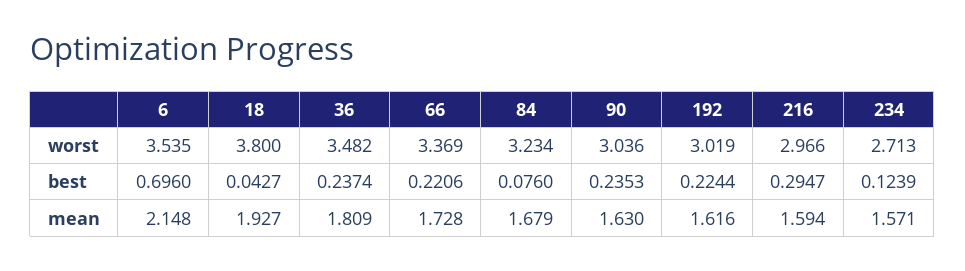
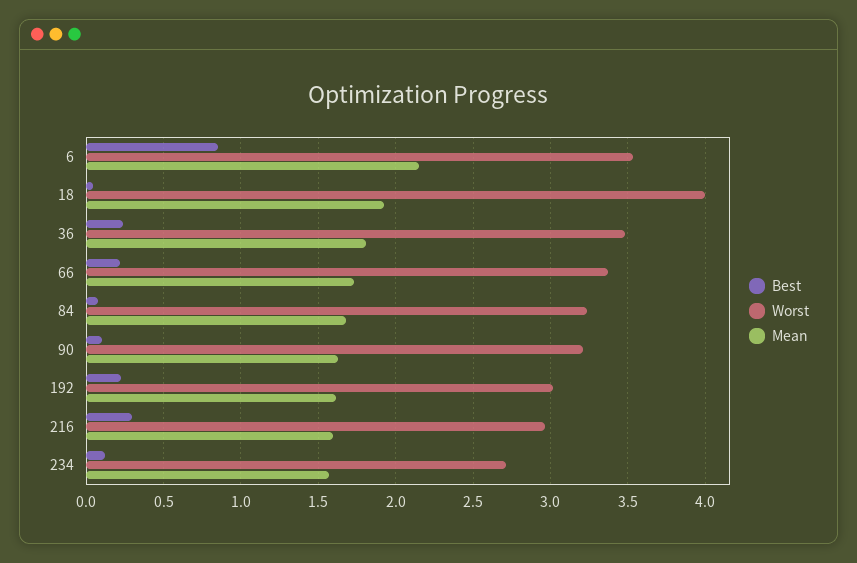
  {
    "worst": {
      "6": 3.535,
-     "18": 3.8,
+     "18": 4,
      "36": 3.482,
      "66": 3.369,
      "84": 3.234,
-     "90": 3.036,
+     "90": 3.2,
      "192": 3.019,
      "216": 2.966,
      "234": 2.713
    },
    "best": {
-     "6": 0.696,
+     "6": 0.85,
      "18": 0.0427,
      "36": 0.2374,
      "66": 0.2206,
      "84": 0.076,
-     "90": 0.2353,
+     "90": 0.1,
      "192": 0.2244,
      "216": 0.2947,
      "234": 0.1239
    },
    "mean": {
      "6": 2.148,
      "18": 1.927,
      "36": 1.809,
      "66": 1.728,
      "84": 1.679,
      "90": 1.63,
      "192": 1.616,
      "216": 1.594,
      "234": 1.571
    }
  }

